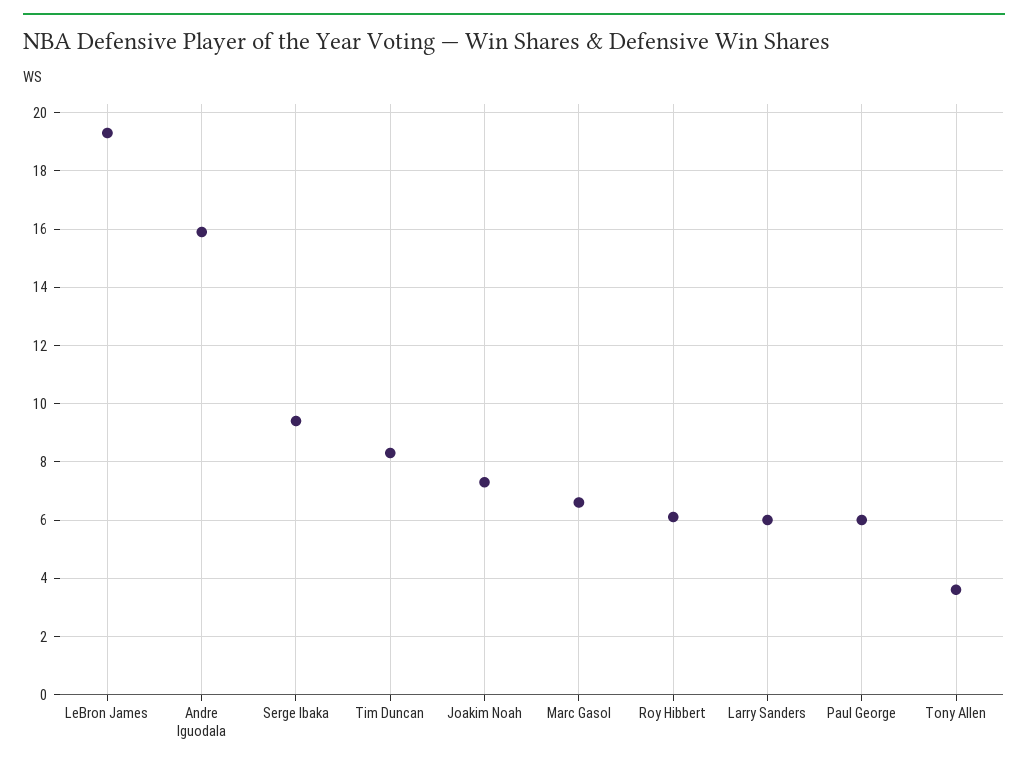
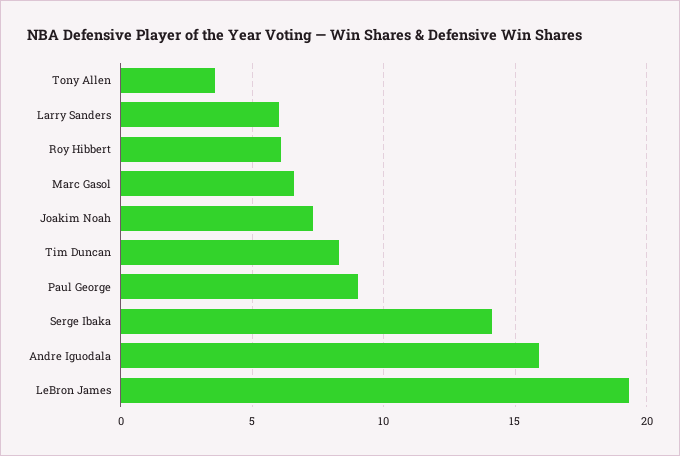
  {
    "LeBron James": 19.5,
    "Andre Iguodala": 16,
-   "Serge Ibaka": 9.5,
+   "Serge Ibaka": 14,
    "Tim Duncan": 8.5,
    "Joakim Noah": 7.5,
    "Marc Gasol": 6.5,
    "Roy Hibbert": 6,
    "Larry Sanders": 6,
-   "Paul George": 6,
+   "Paul George": 9,
    "Tony Allen": 3.5
  }

